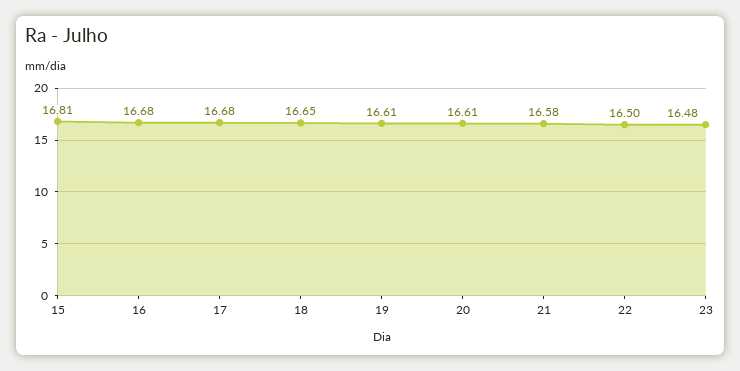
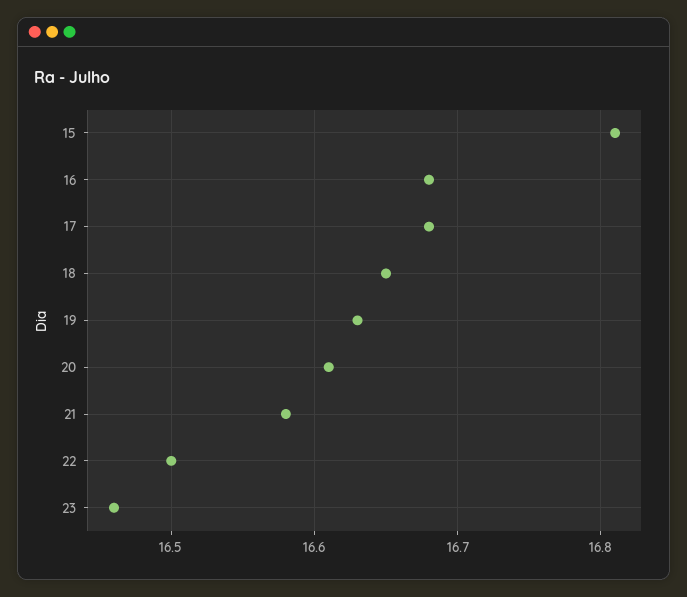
  {
    "15": 16.81,
    "16": 16.68,
    "17": 16.68,
    "18": 16.65,
-   "19": 16.61,
+   "19": 16.63,
    "20": 16.61,
    "21": 16.58,
    "22": 16.5,
-   "23": 16.48
+   "23": 16.46
  }

